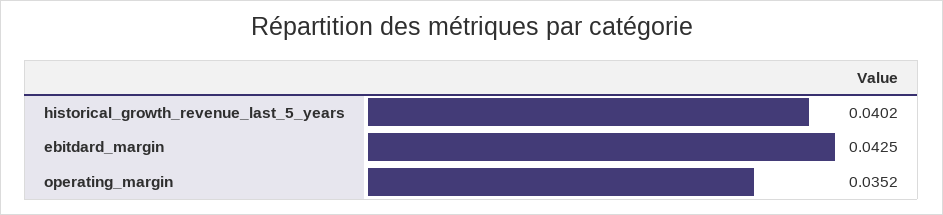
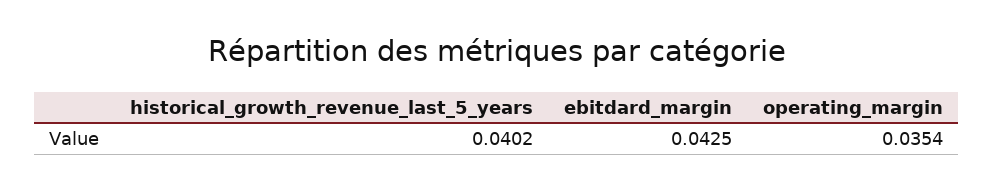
  {
    "historical_growth_revenue_last_5_years": 0.0402,
    "ebitdard_margin": 0.0425,
-   "operating_margin": 0.0352
+   "operating_margin": 0.0354
  }

